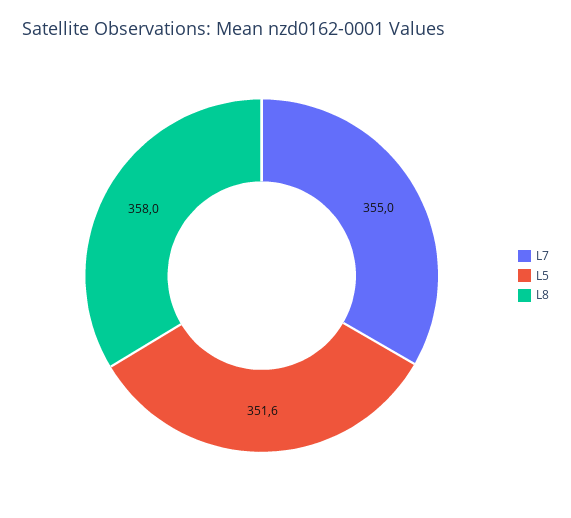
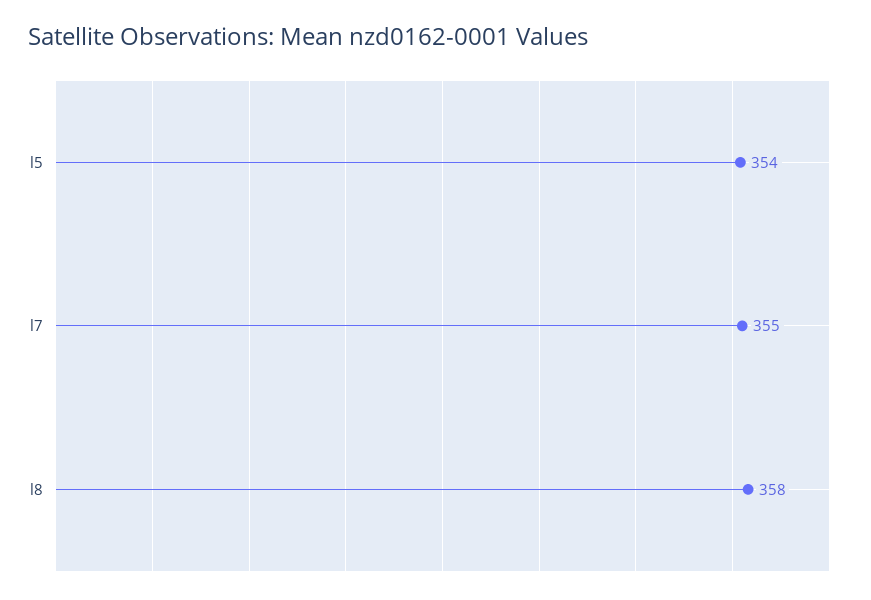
  {
    "L7": 355,
-   "L5": 351.6,
+   "L5": 354,
    "L8": 358
  }

